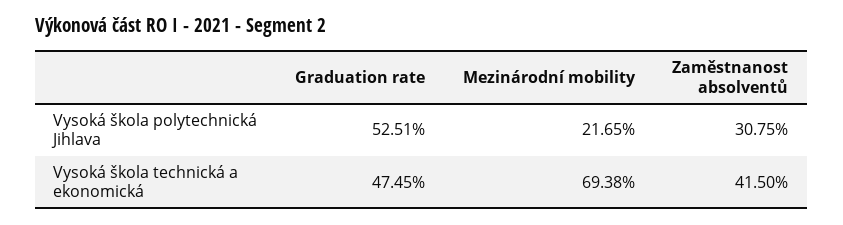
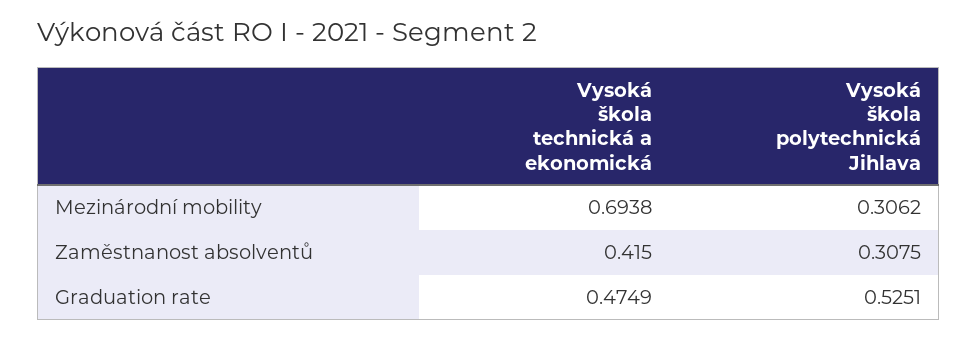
  {
    "Graduation rate": {
      "Vysoká škola polytechnická Jihlava": 0.5251,
-     "Vysoká škola technická a ekonomická": 0.4745
+     "Vysoká škola technická a ekonomická": 0.4749
    },
    "Mezinárodní mobility": {
-     "Vysoká škola polytechnická Jihlava": 0.2165,
+     "Vysoká škola polytechnická Jihlava": 0.3062,
      "Vysoká škola technická a ekonomická": 0.6938
    },
    "Zaměstnanost absolventů": {
      "Vysoká škola polytechnická Jihlava": 0.3075,
      "Vysoká škola technická a ekonomická": 0.415
    }
  }

